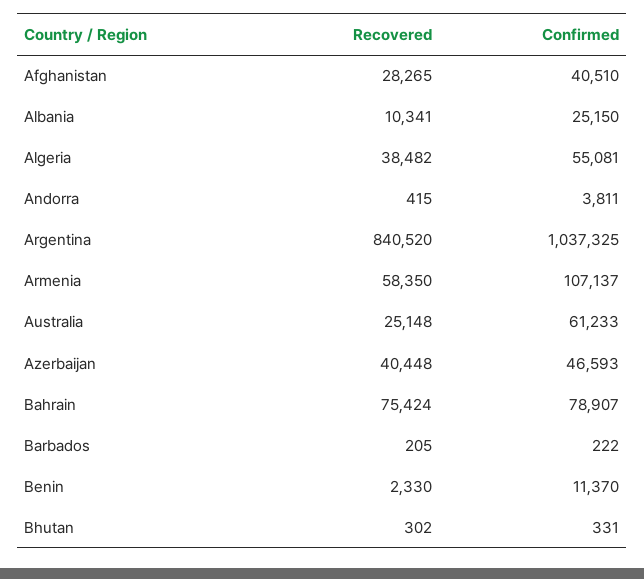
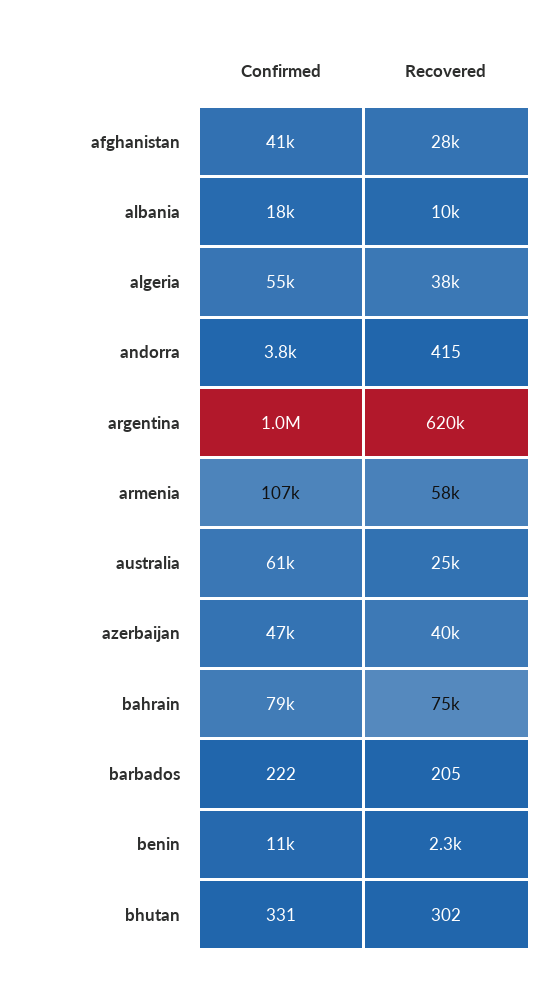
  {
    "Recovered": {
      "Afghanistan": 28265,
      "Albania": 10341,
      "Algeria": 38482,
      "Andorra": 415,
-     "Argentina": 840520,
+     "Argentina": 620000,
      "Armenia": 58350,
      "Australia": 25148,
      "Azerbaijan": 40448,
      "Bahrain": 75424,
      "Barbados": 205,
      "Benin": 2330,
      "Bhutan": 302
    },
    "Confirmed": {
      "Afghanistan": 40510,
-     "Albania": 25150,
+     "Albania": 18000,
      "Algeria": 55081,
      "Andorra": 3811,
      "Argentina": 1037325,
      "Armenia": 107137,
      "Australia": 61233,
      "Azerbaijan": 46593,
      "Bahrain": 78907,
      "Barbados": 222,
      "Benin": 11370,
      "Bhutan": 331
    }
  }

